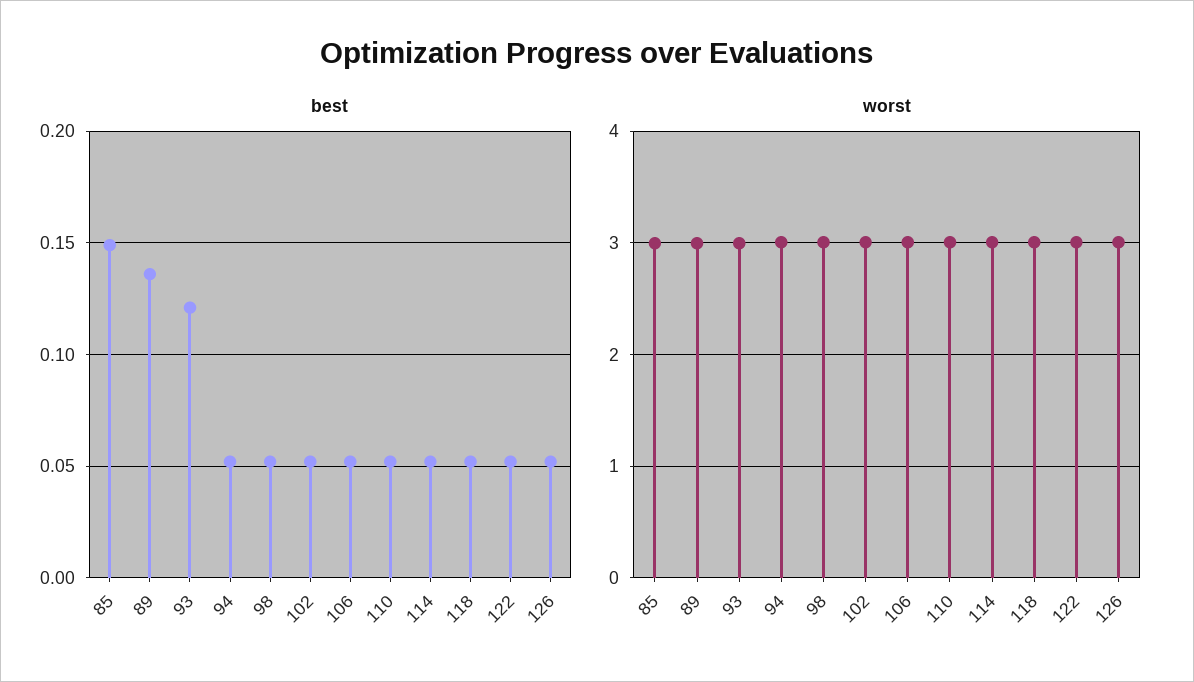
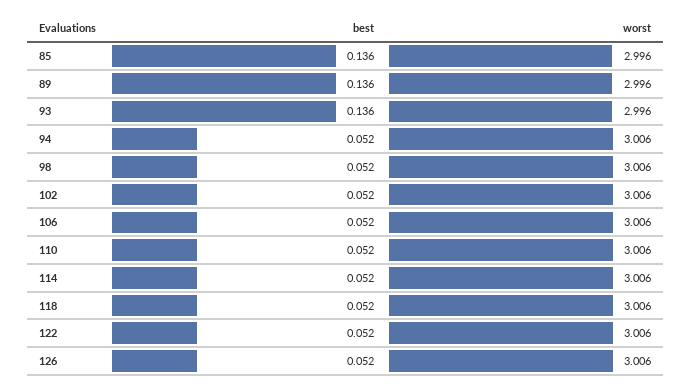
  {
    "best": {
-     "85": 0.15,
+     "85": 0.136,
      "89": 0.136,
-     "93": 0.12,
+     "93": 0.136,
      "94": 0.052,
      "98": 0.052,
      "102": 0.052,
      "106": 0.052,
      "110": 0.052,
      "114": 0.052,
      "118": 0.052,
      "122": 0.052,
      "126": 0.052
    },
    "worst": {
      "85": 2.996,
      "89": 2.996,
      "93": 2.996,
      "94": 3.006,
      "98": 3.006,
      "102": 3.006,
      "106": 3.006,
      "110": 3.006,
      "114": 3.006,
      "118": 3.006,
      "122": 3.006,
      "126": 3.006
    }
  }

